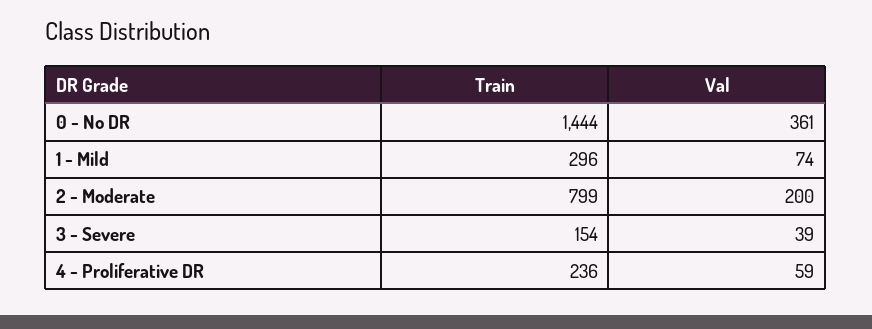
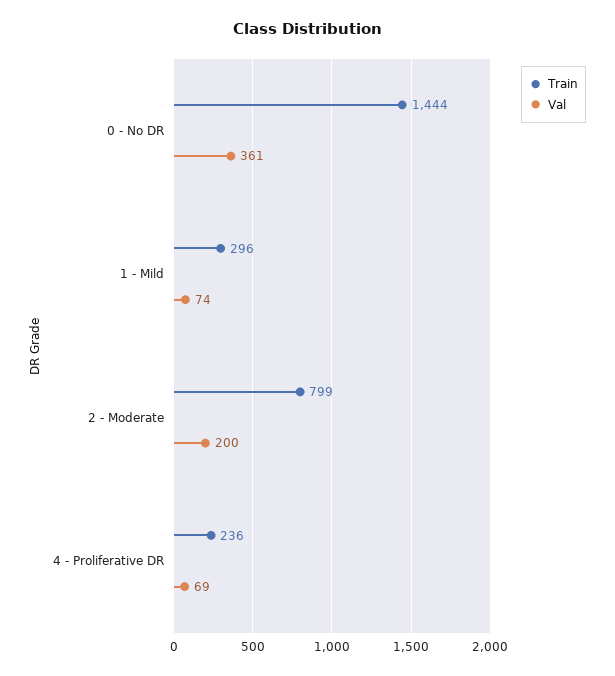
  {
    "Train": {
      "0 - No DR": 1444,
      "1 - Mild": 296,
      "2 - Moderate": 799,
-     "3 - Severe": 154,
      "4 - Proliferative DR": 236
    },
    "Val": {
      "0 - No DR": 361,
      "1 - Mild": 74,
      "2 - Moderate": 200,
-     "3 - Severe": 39,
-     "4 - Proliferative DR": 59
+     "4 - Proliferative DR": 69
    }
  }

